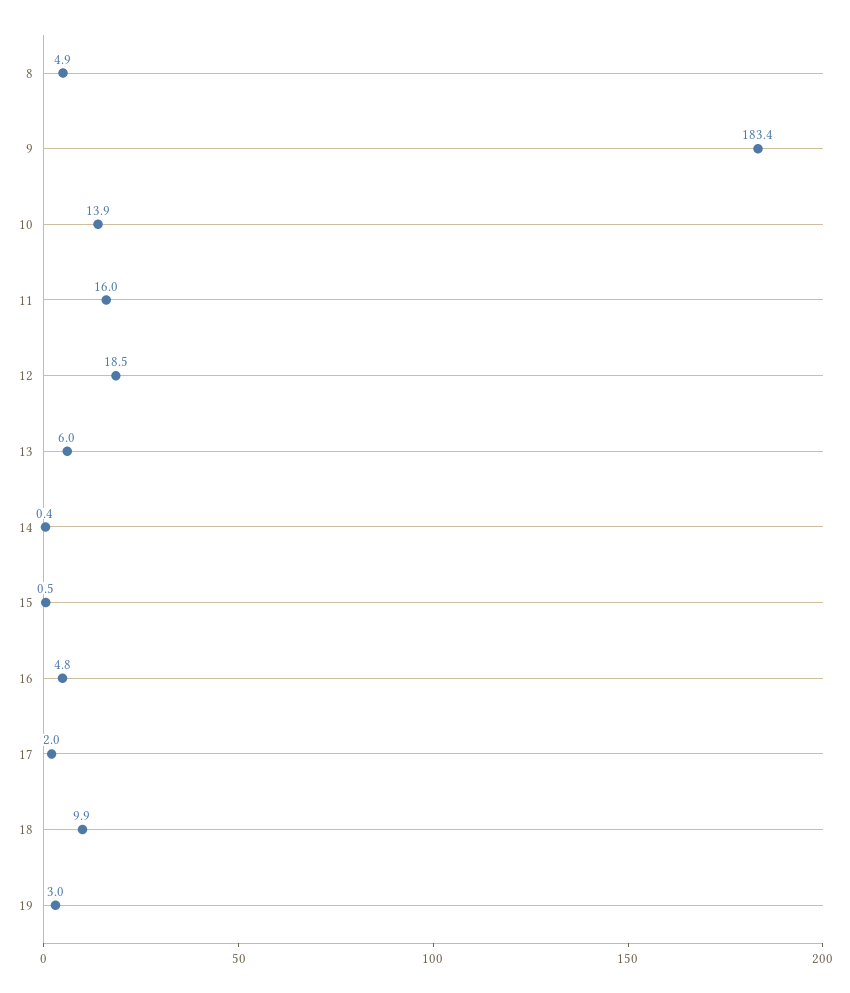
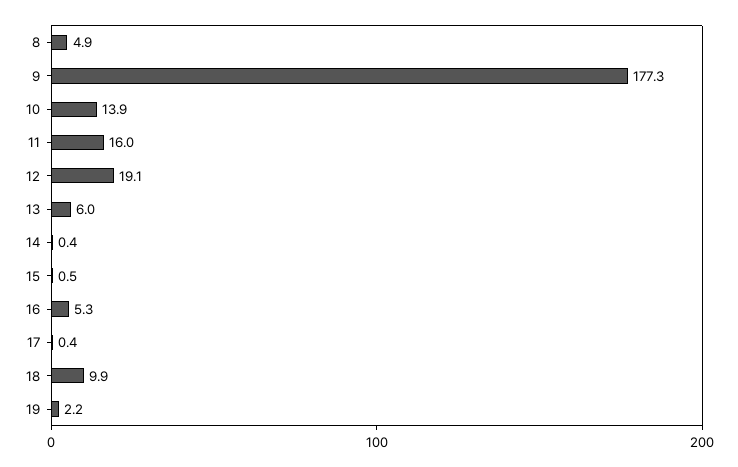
  {
    "8": 4.9,
-   "9": 183.4,
+   "9": 177.3,
    "10": 13.9,
    "11": 16,
-   "12": 18.5,
+   "12": 19.1,
    "13": 6,
    "14": 0.4,
    "15": 0.5,
-   "16": 4.8,
+   "16": 5.3,
-   "17": 2,
+   "17": 0.4,
    "18": 9.9,
-   "19": 3
+   "19": 2.2
  }

